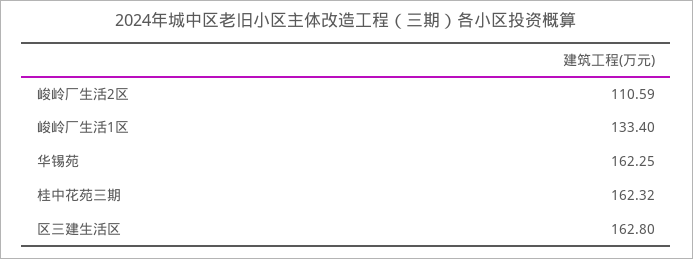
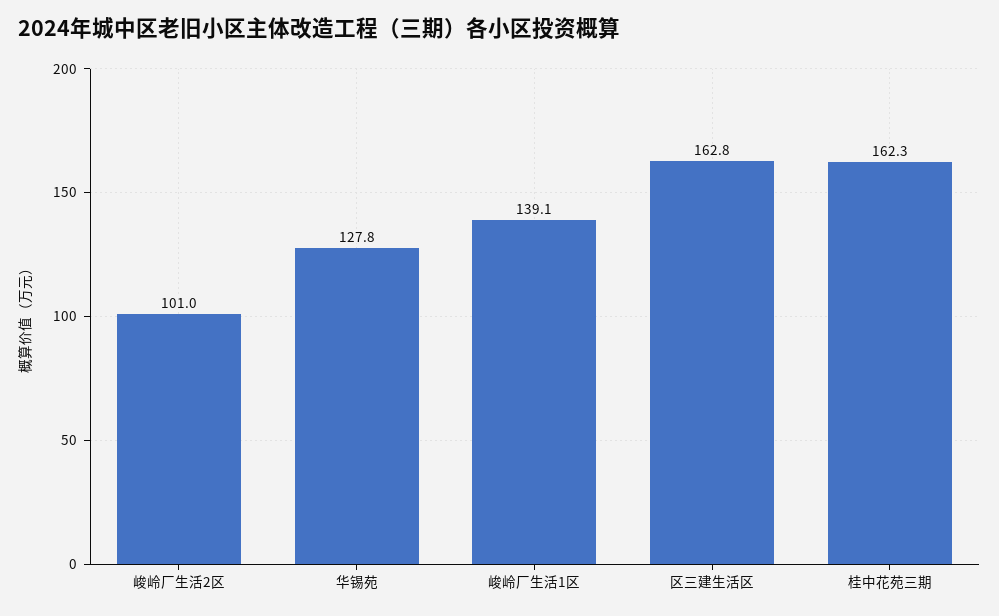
  {
-   "峻岭厂生活2区": 110.59,
+   "峻岭厂生活2区": 101,
-   "峻岭厂生活1区": 133.4,
+   "峻岭厂生活1区": 139.1,
-   "华锡苑": 162.25,
+   "华锡苑": 127.8,
    "桂中花苑三期": 162.32,
    "区三建生活区": 162.8
  }

